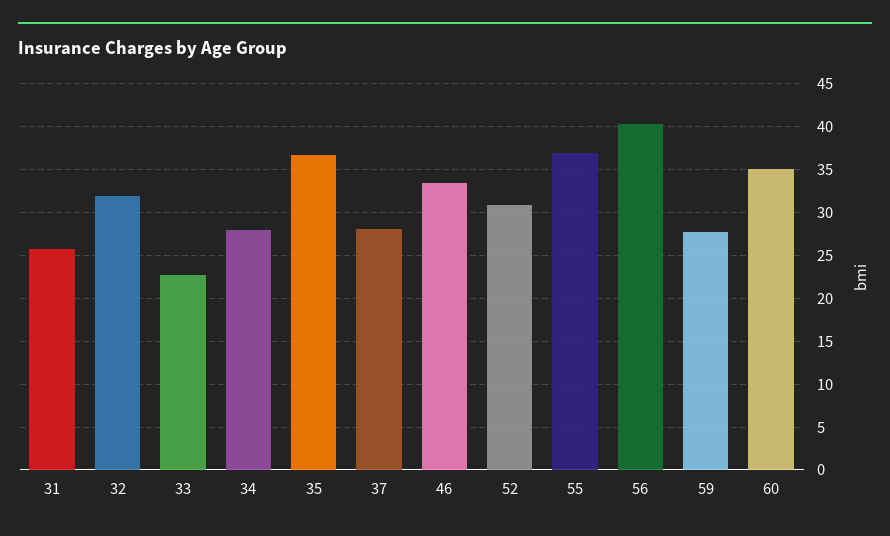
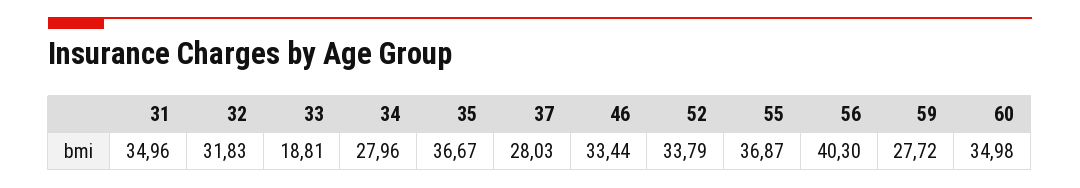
  {
-   "31": 26,
+   "31": 34.96,
    "32": 31.83,
-   "33": 23,
+   "33": 18.81,
    "34": 27.96,
    "35": 36.67,
    "37": 28.03,
    "46": 33.44,
-   "52": 31,
+   "52": 33.79,
    "55": 36.87,
    "56": 40.3,
    "59": 27.72,
    "60": 34.98
  }

